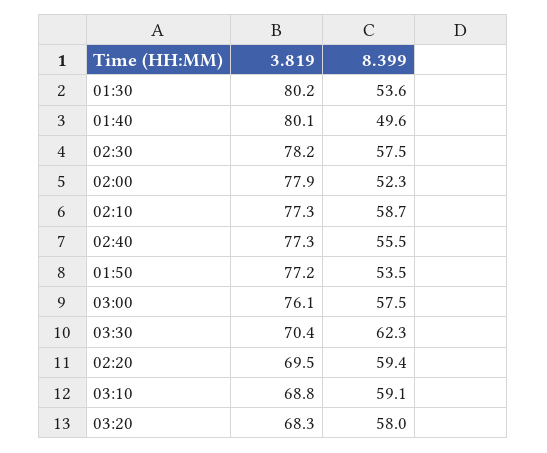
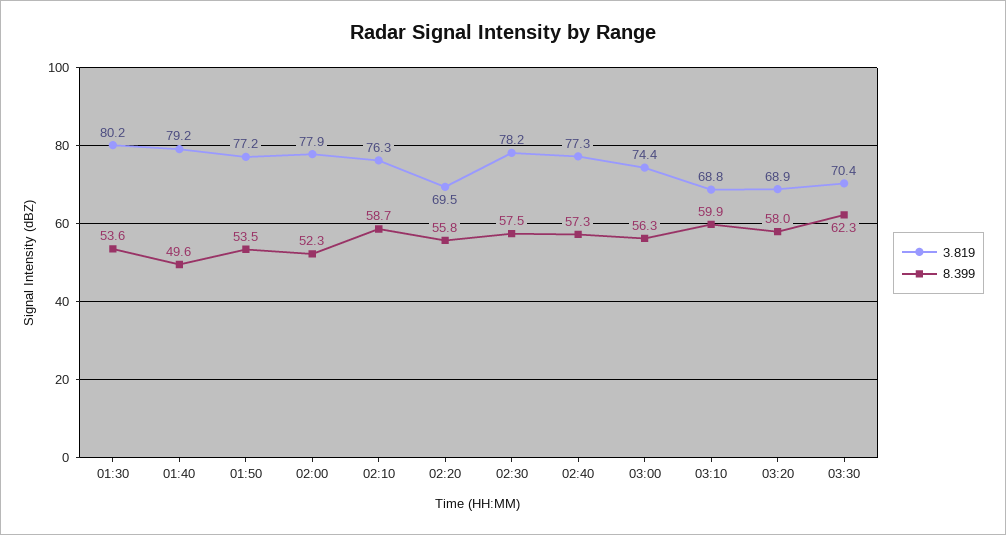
  {
    "3.819": {
      "01:30": 80.2,
-     "01:40": 80.1,
+     "01:40": 79.2,
      "02:30": 78.2,
      "02:00": 77.9,
-     "02:10": 77.3,
+     "02:10": 76.3,
      "02:40": 77.3,
      "01:50": 77.2,
-     "03:00": 76.1,
+     "03:00": 74.4,
      "03:30": 70.4,
      "02:20": 69.5,
      "03:10": 68.8,
-     "03:20": 68.3
+     "03:20": 68.9
    },
    "8.399": {
      "01:30": 53.6,
      "01:40": 49.6,
      "02:30": 57.5,
      "02:00": 52.3,
      "02:10": 58.7,
-     "02:40": 55.5,
+     "02:40": 57.3,
      "01:50": 53.5,
-     "03:00": 57.5,
+     "03:00": 56.3,
      "03:30": 62.3,
-     "02:20": 59.4,
+     "02:20": 55.8,
-     "03:10": 59.1,
+     "03:10": 59.9,
      "03:20": 58
    }
  }

